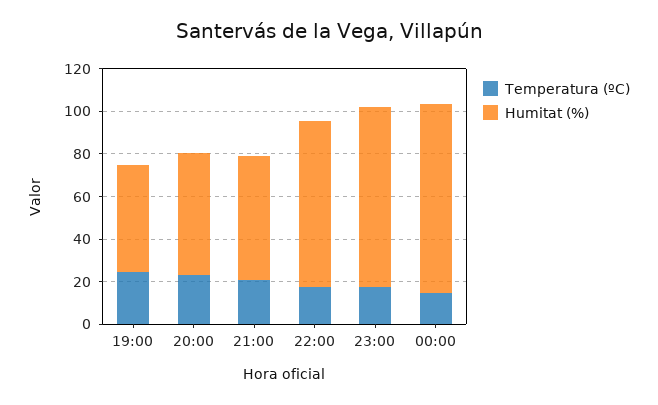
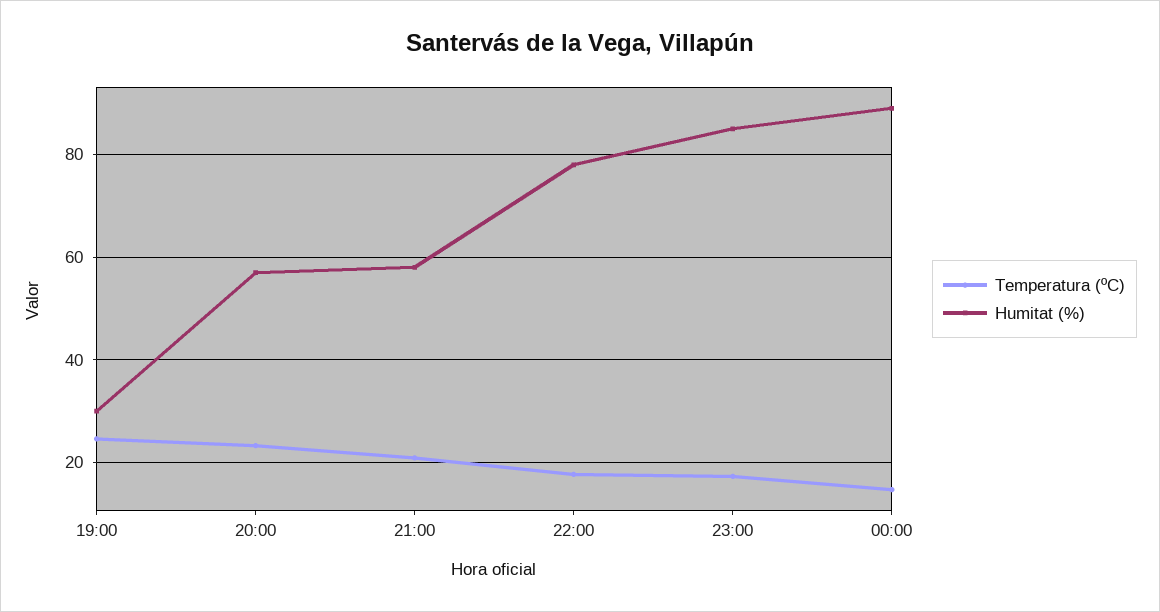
  {
    "Temperatura (ºC)": {
      "19:00": 24,
      "20:00": 24,
      "21:00": 20,
      "22:00": 18,
      "23:00": 18,
      "00:00": 14
    },
    "Humitat (%)": {
-     "19:00": 50,
+     "19:00": 30,
      "20:00": 58,
      "21:00": 58,
      "22:00": 78,
      "23:00": 86,
      "00:00": 90
    }
  }

